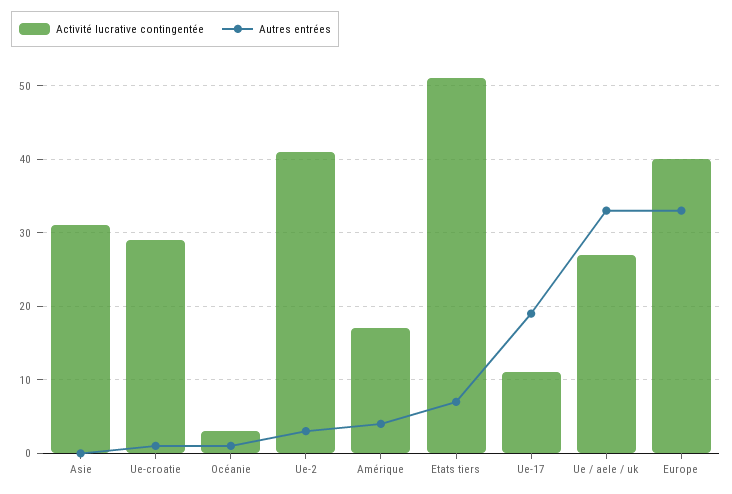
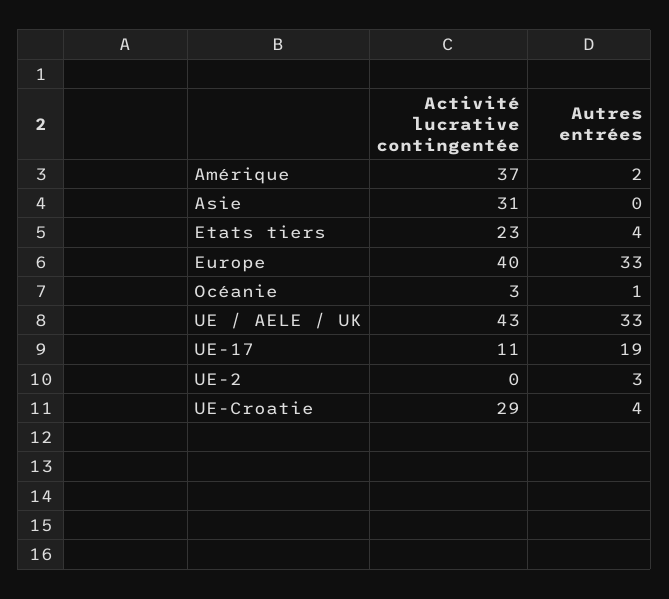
  {
    "Activité lucrative contingentée": {
      "Asie": 31,
      "Ue-croatie": 29,
      "Océanie": 3,
-     "Ue-2": 41,
+     "Ue-2": 0,
-     "Amérique": 17,
+     "Amérique": 37,
-     "Etats tiers": 51,
+     "Etats tiers": 23,
      "Ue-17": 11,
-     "Ue / aele / uk": 27,
+     "Ue / aele / uk": 43,
      "Europe": 40
    },
    "Autres entrées": {
      "Asie": 0,
-     "Ue-croatie": 1,
+     "Ue-croatie": 4,
      "Océanie": 1,
      "Ue-2": 3,
-     "Amérique": 4,
+     "Amérique": 2,
-     "Etats tiers": 7,
+     "Etats tiers": 4,
      "Ue-17": 19,
      "Ue / aele / uk": 33,
      "Europe": 33
    }
  }

